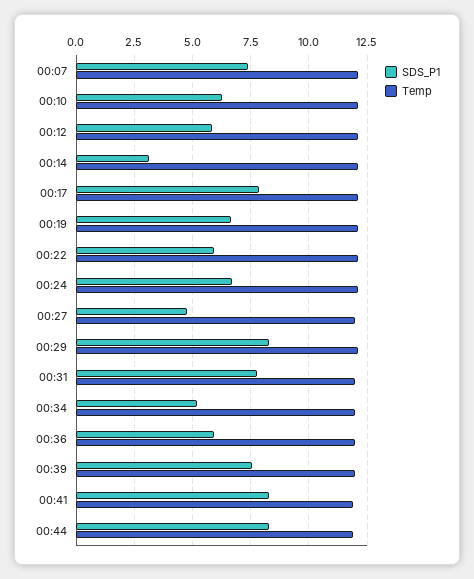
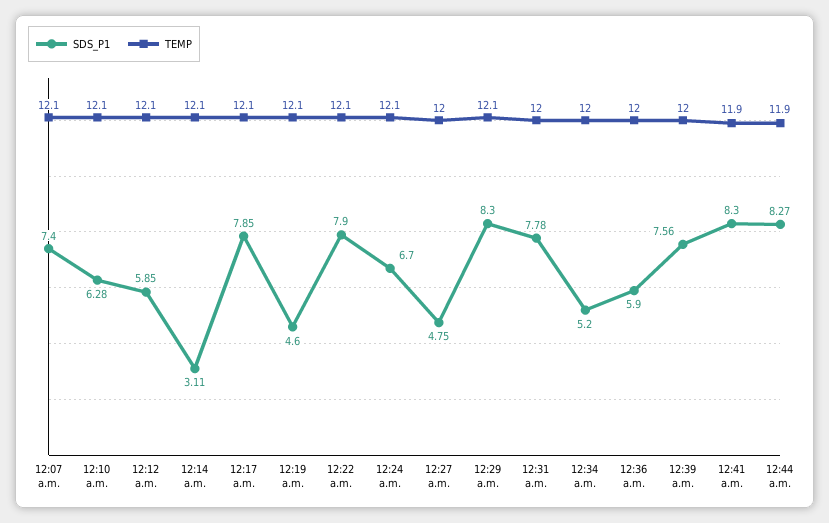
  {
    "SDS_P1": {
      "00:07": 7.4,
      "00:10": 6.28,
      "00:12": 5.85,
      "00:14": 3.11,
      "00:17": 7.85,
-     "00:19": 6.5,
+     "00:19": 4.6,
-     "00:22": 6,
+     "00:22": 7.9,
      "00:24": 6.7,
      "00:27": 4.75,
      "00:29": 8.3,
      "00:31": 7.78,
      "00:34": 5.2,
      "00:36": 5.9,
      "00:39": 7.56,
      "00:41": 8.3,
      "00:44": 8.27
    },
    "Temp": {
      "00:07": 12.1,
      "00:10": 12.1,
      "00:12": 12.1,
      "00:14": 12.1,
      "00:17": 12.1,
      "00:19": 12.1,
      "00:22": 12.1,
      "00:24": 12.1,
      "00:27": 12,
      "00:29": 12.1,
      "00:31": 12,
      "00:34": 12,
      "00:36": 12,
      "00:39": 12,
      "00:41": 11.9,
      "00:44": 11.9
    }
  }

